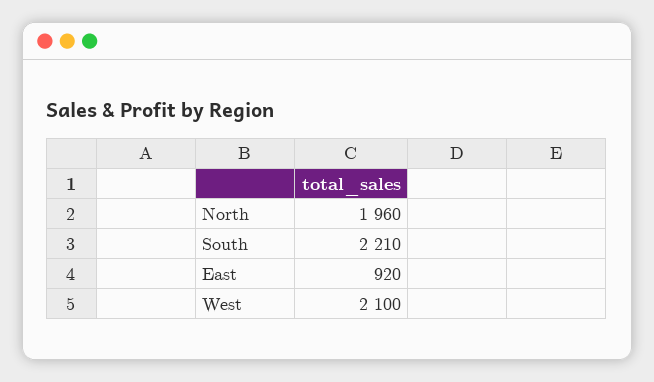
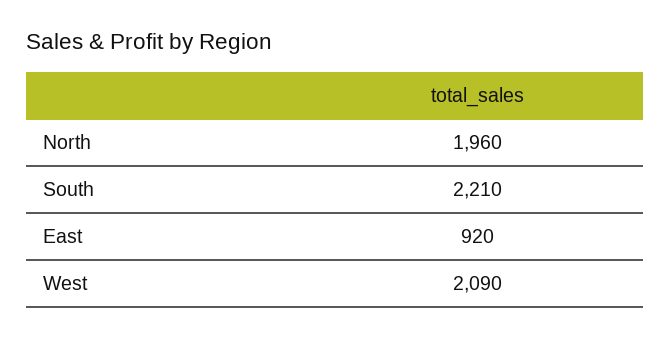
  {
    "North": 1960,
    "South": 2210,
    "East": 920,
-   "West": 2100
+   "West": 2090
  }

